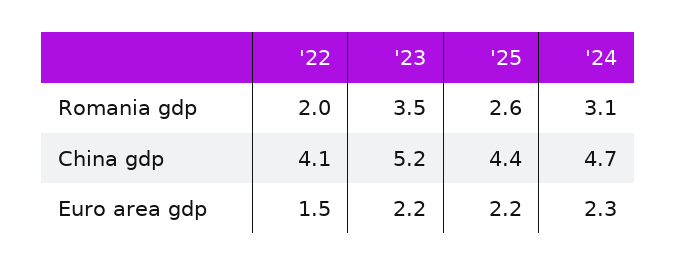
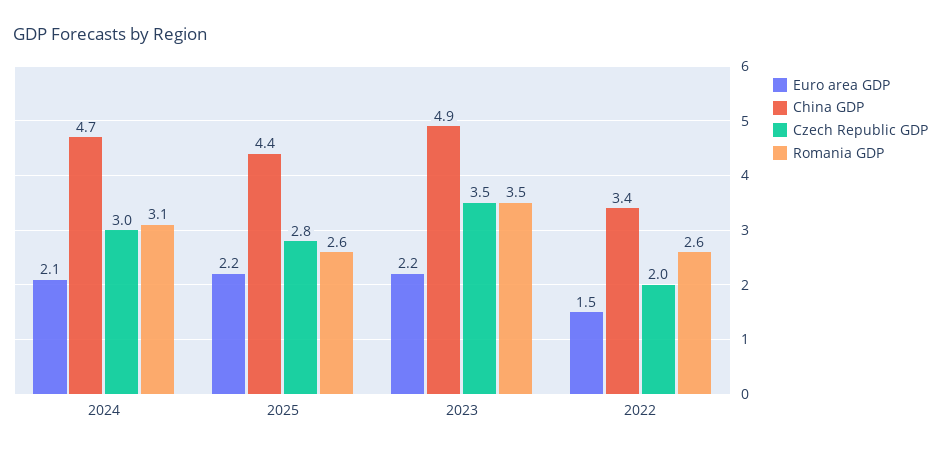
  {
    "Romania gdp": {
-     "'22": 2,
+     "'22": 2.6,
      "'23": 3.5,
      "'25": 2.6,
      "'24": 3.1
    },
    "China gdp": {
-     "'22": 4.1,
+     "'22": 3.4,
-     "'23": 5.2,
+     "'23": 4.9,
      "'25": 4.4,
      "'24": 4.7
    },
    "Euro area gdp": {
      "'22": 1.5,
      "'23": 2.2,
      "'25": 2.2,
-     "'24": 2.3
+     "'24": 2.1
-   }
+   },
+   "Czech Republic GDP": {
+     "'24": 3,
+     "'25": 2.8,
+     "'23": 3.5,
+     "'22": 2
+   }
  }

